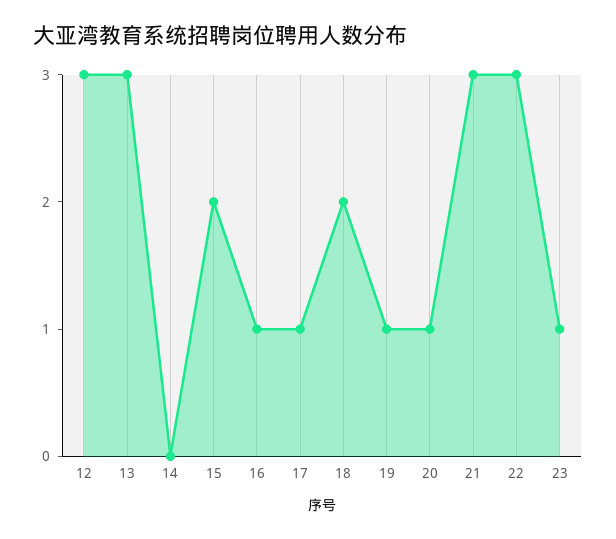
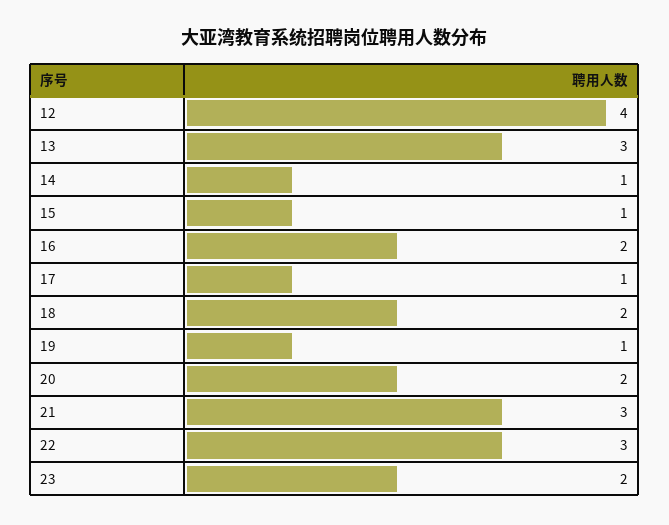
  {
-   "12": 3,
+   "12": 4,
    "13": 3,
-   "14": 0,
+   "14": 1,
-   "15": 2,
+   "15": 1,
-   "16": 1,
+   "16": 2,
    "17": 1,
    "18": 2,
    "19": 1,
-   "20": 1,
+   "20": 2,
    "21": 3,
    "22": 3,
-   "23": 1
+   "23": 2
  }

